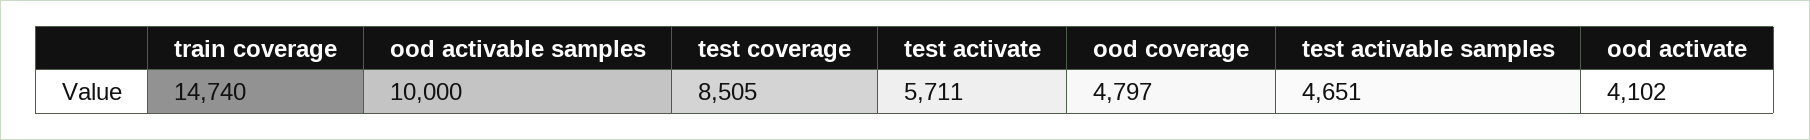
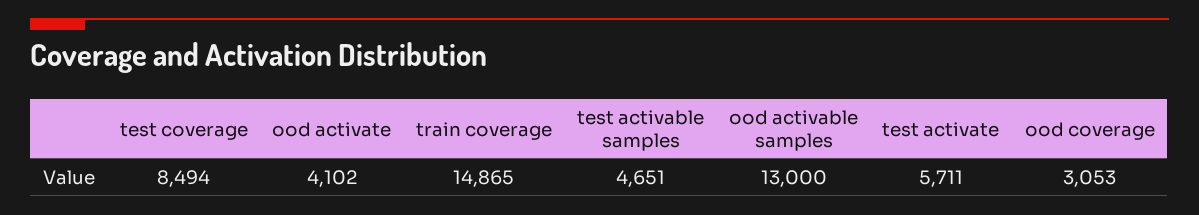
  {
-   "train coverage": 14740,
+   "train coverage": 14865,
-   "ood activable samples": 10000,
+   "ood activable samples": 13000,
-   "test coverage": 8505,
+   "test coverage": 8494,
    "test activate": 5711,
-   "ood coverage": 4797,
+   "ood coverage": 3053,
    "test activable samples": 4651,
    "ood activate": 4102
  }

